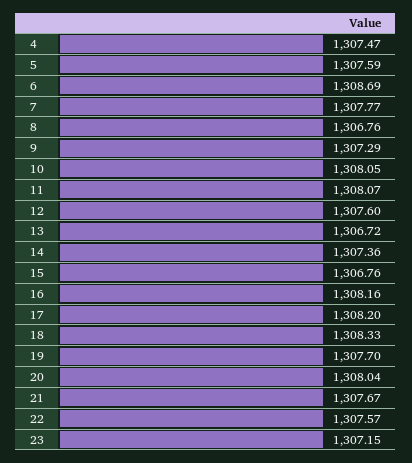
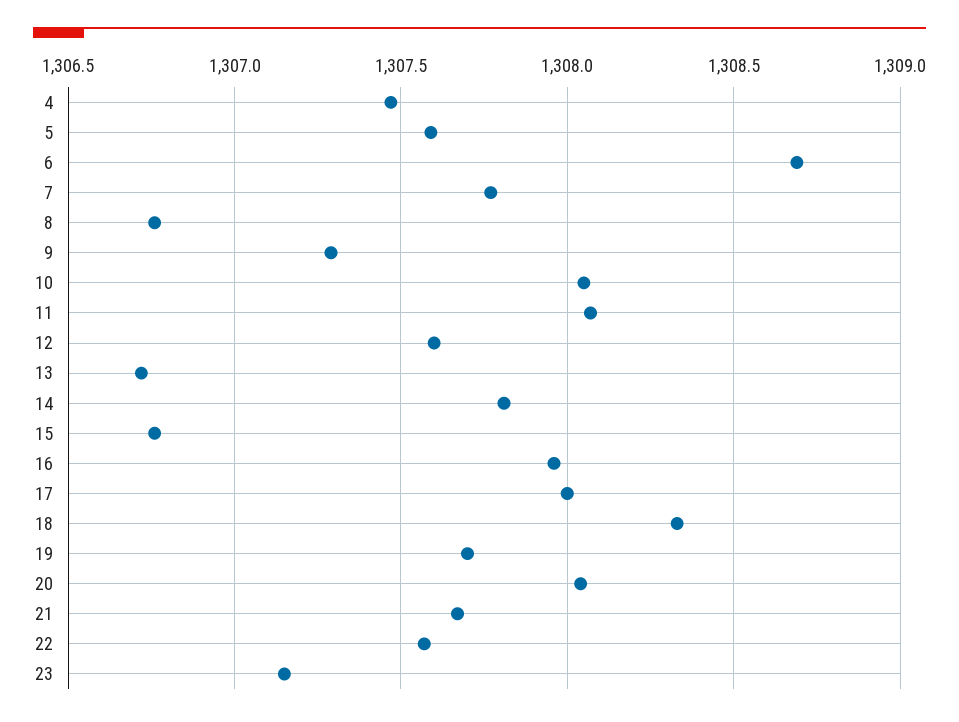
  {
    "4": 1307.47,
    "5": 1307.59,
    "6": 1308.69,
    "7": 1307.77,
    "8": 1306.76,
    "9": 1307.29,
    "10": 1308.05,
    "11": 1308.07,
    "12": 1307.6,
    "13": 1306.72,
-   "14": 1307.36,
+   "14": 1307.8,
    "15": 1306.76,
-   "16": 1308.16,
+   "16": 1307.95,
-   "17": 1308.2,
+   "17": 1308,
    "18": 1308.33,
    "19": 1307.7,
    "20": 1308.04,
    "21": 1307.67,
    "22": 1307.57,
    "23": 1307.15
  }

